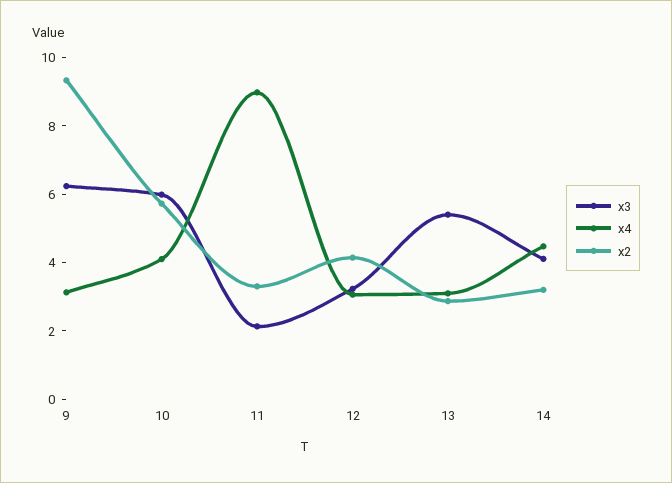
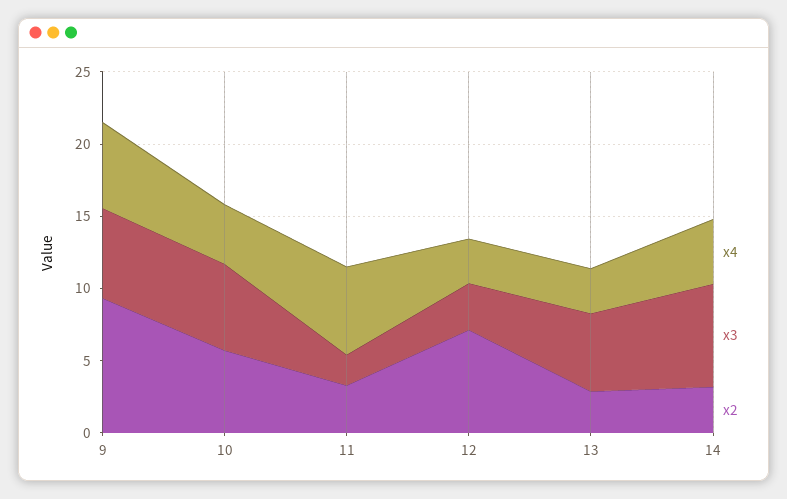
  {
    "x3": {
      "9": 6,
      "10": 6,
      "11": 2,
      "12": 3,
      "13": 5.5,
-     "14": 4
+     "14": 7
    },
    "x4": {
-     "9": 3,
+     "9": 6,
      "10": 4,
-     "11": 9,
+     "11": 6,
      "12": 3,
      "13": 3,
      "14": 4.5
    },
    "x2": {
      "9": 9.5,
      "10": 5.5,
      "11": 3.5,
-     "12": 4,
+     "12": 7,
      "13": 3,
      "14": 3
    }
  }

